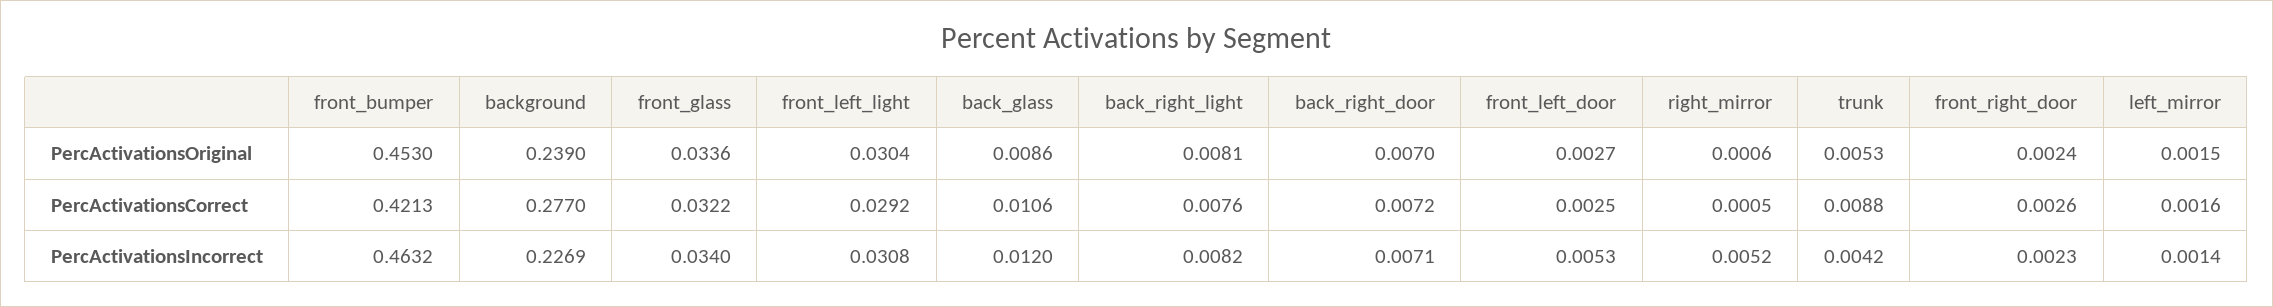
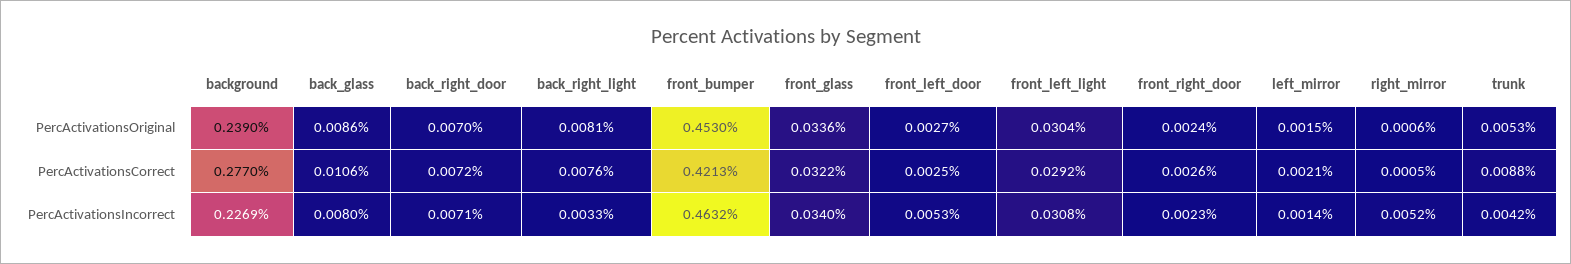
  {
    "front_bumper": {
      "PercActivationsOriginal": 0.453,
      "PercActivationsCorrect": 0.4213,
      "PercActivationsIncorrect": 0.4632
    },
    "background": {
      "PercActivationsOriginal": 0.239,
      "PercActivationsCorrect": 0.277,
      "PercActivationsIncorrect": 0.2269
    },
    "front_glass": {
      "PercActivationsOriginal": 0.0336,
      "PercActivationsCorrect": 0.0322,
      "PercActivationsIncorrect": 0.034
    },
    "front_left_light": {
      "PercActivationsOriginal": 0.0304,
      "PercActivationsCorrect": 0.0292,
      "PercActivationsIncorrect": 0.0308
    },
    "back_glass": {
      "PercActivationsOriginal": 0.0086,
      "PercActivationsCorrect": 0.0106,
-     "PercActivationsIncorrect": 0.012
+     "PercActivationsIncorrect": 0.008
    },
    "back_right_light": {
      "PercActivationsOriginal": 0.0081,
      "PercActivationsCorrect": 0.0076,
-     "PercActivationsIncorrect": 0.0082
+     "PercActivationsIncorrect": 0.0033
    },
    "back_right_door": {
      "PercActivationsOriginal": 0.007,
      "PercActivationsCorrect": 0.0072,
      "PercActivationsIncorrect": 0.0071
    },
    "front_left_door": {
      "PercActivationsOriginal": 0.0027,
      "PercActivationsCorrect": 0.0025,
      "PercActivationsIncorrect": 0.0053
    },
    "right_mirror": {
      "PercActivationsOriginal": 0.0006,
      "PercActivationsCorrect": 0.0005,
      "PercActivationsIncorrect": 0.0052
    },
    "trunk": {
      "PercActivationsOriginal": 0.0053,
      "PercActivationsCorrect": 0.0088,
      "PercActivationsIncorrect": 0.0042
    },
    "front_right_door": {
      "PercActivationsOriginal": 0.0024,
      "PercActivationsCorrect": 0.0026,
      "PercActivationsIncorrect": 0.0023
    },
    "left_mirror": {
      "PercActivationsOriginal": 0.0015,
-     "PercActivationsCorrect": 0.0016,
+     "PercActivationsCorrect": 0.0021,
      "PercActivationsIncorrect": 0.0014
    }
  }

